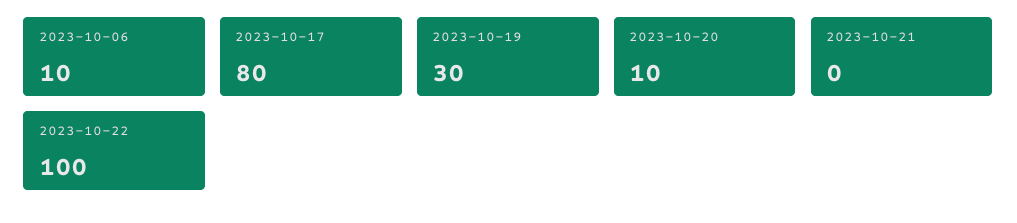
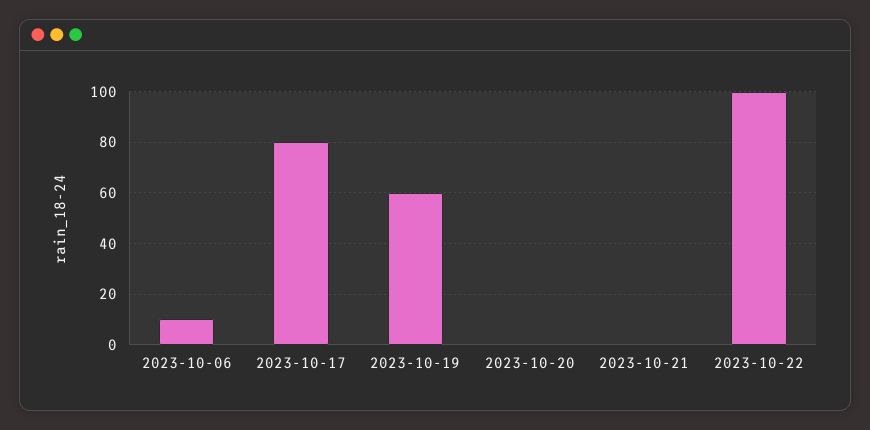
  {
    "2023-10-06": 10,
    "2023-10-17": 80,
-   "2023-10-19": 30,
+   "2023-10-19": 60,
-   "2023-10-20": 10,
+   "2023-10-20": 0,
    "2023-10-21": 0,
    "2023-10-22": 100
  }

